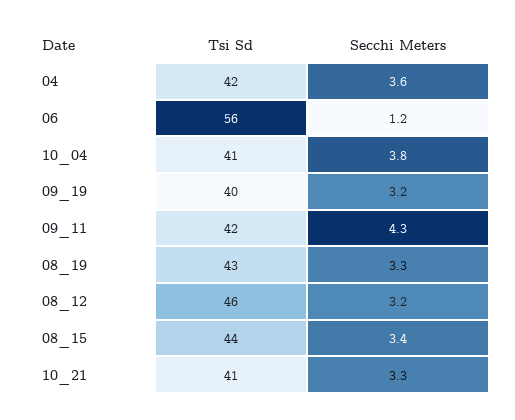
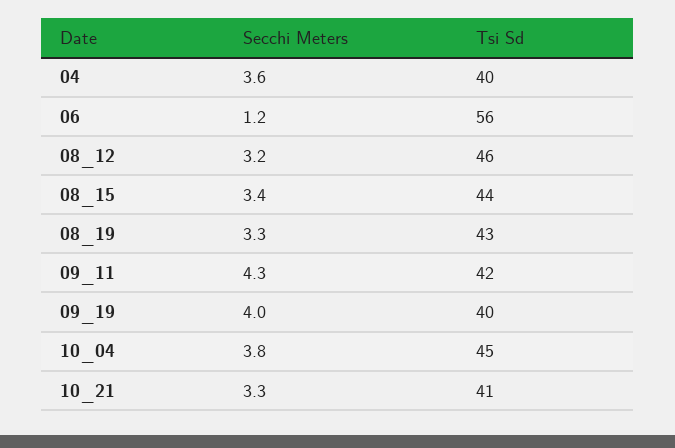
  {
    "Tsi Sd": {
-     "04": 42,
+     "04": 40,
      "06": 56,
-     "10_04": 41,
+     "10_04": 45,
      "09_19": 40,
      "09_11": 42,
      "08_19": 43,
      "08_12": 46,
      "08_15": 44,
      "10_21": 41
    },
    "Secchi Meters": {
      "04": 3.6,
      "06": 1.2,
      "10_04": 3.8,
-     "09_19": 3.2,
+     "09_19": 4,
      "09_11": 4.3,
      "08_19": 3.3,
      "08_12": 3.2,
      "08_15": 3.4,
      "10_21": 3.3
    }
  }

